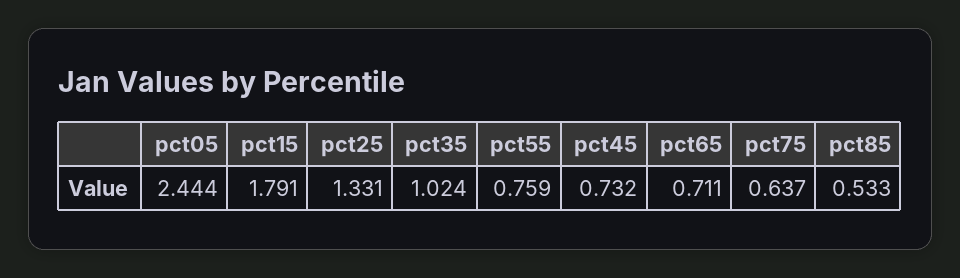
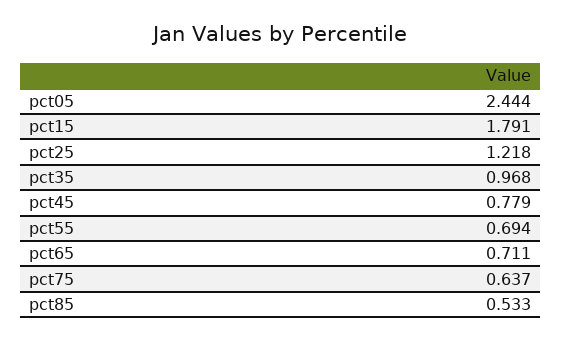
  {
    "pct05": 2.444,
    "pct15": 1.791,
-   "pct25": 1.331,
+   "pct25": 1.218,
-   "pct35": 1.024,
+   "pct35": 0.968,
-   "pct55": 0.759,
+   "pct55": 0.694,
-   "pct45": 0.732,
+   "pct45": 0.779,
    "pct65": 0.711,
    "pct75": 0.637,
    "pct85": 0.533
  }

